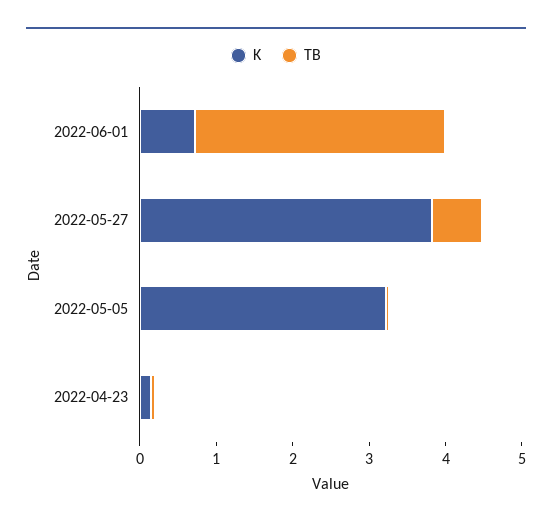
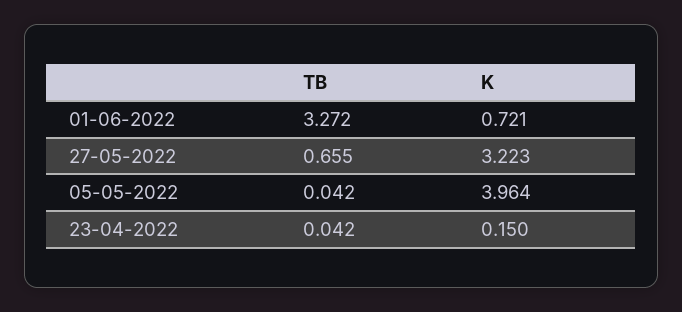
  {
    "K": {
      "2022-06-01": 0.721,
-     "2022-05-27": 3.8,
+     "2022-05-27": 3.223,
-     "2022-05-05": 3.2,
+     "2022-05-05": 3.964,
      "2022-04-23": 0.15
    },
    "TB": {
      "2022-06-01": 3.272,
      "2022-05-27": 0.655,
      "2022-05-05": 0.042,
      "2022-04-23": 0.042
    }
  }

